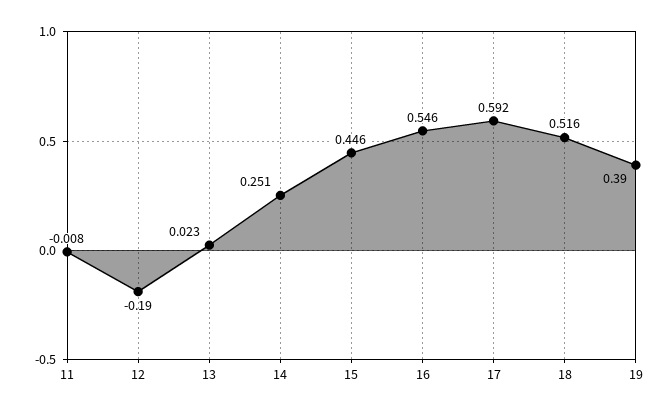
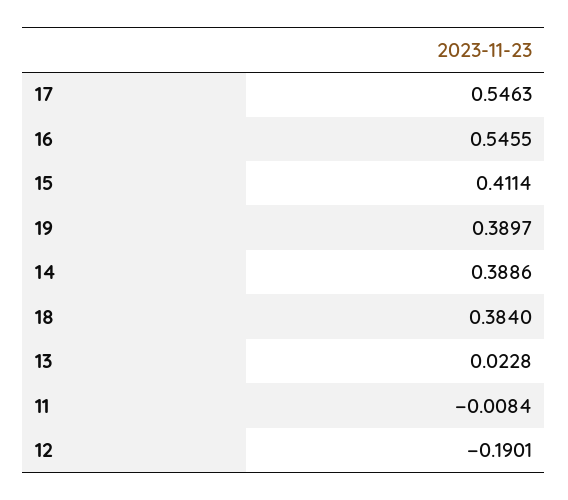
  {
    "11": -0.0084,
    "12": -0.1901,
    "13": 0.0228,
-   "14": 0.251,
+   "14": 0.3886,
-   "15": 0.446,
+   "15": 0.4114,
    "16": 0.5455,
-   "17": 0.592,
+   "17": 0.5463,
-   "18": 0.516,
+   "18": 0.384,
    "19": 0.3897
  }

